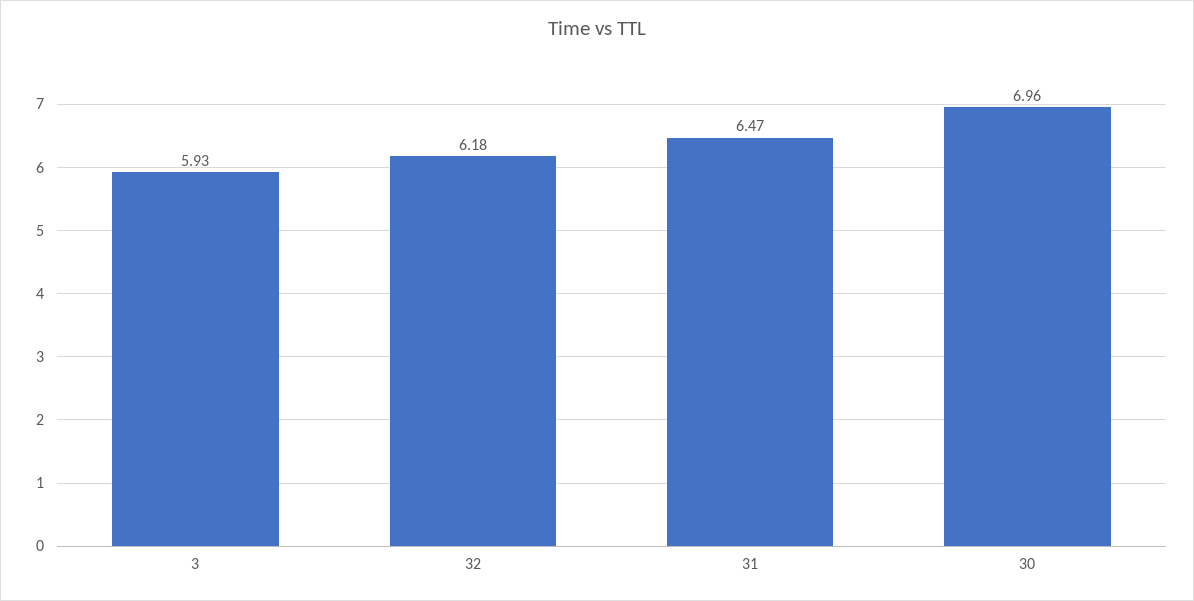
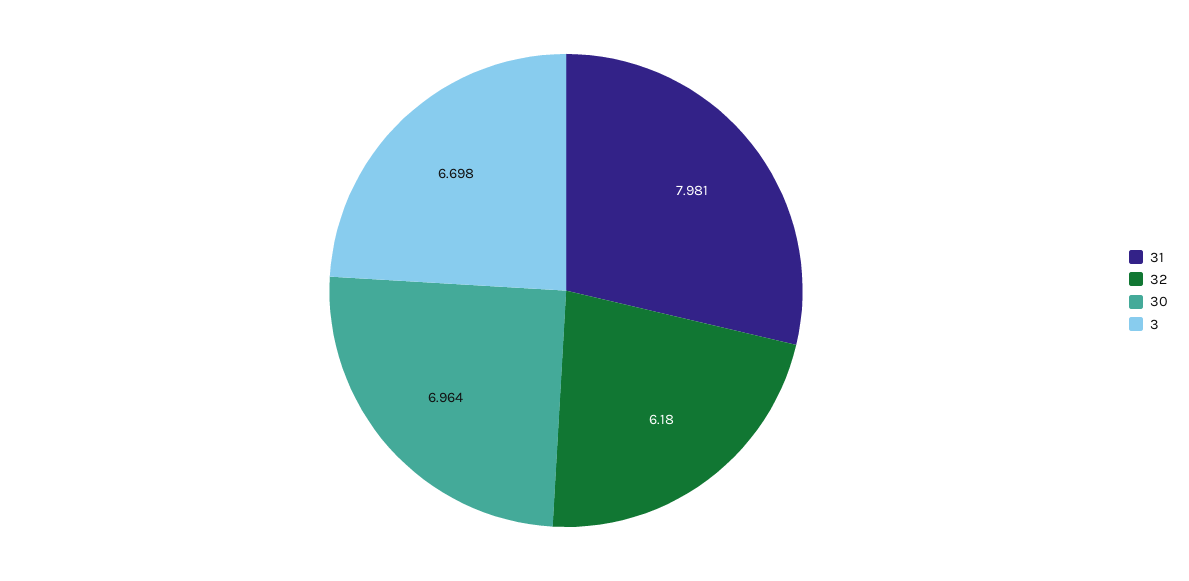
  {
-   "3": 5.93,
+   "3": 6.698,
    "32": 6.18,
-   "31": 6.47,
+   "31": 7.981,
    "30": 6.964
  }

